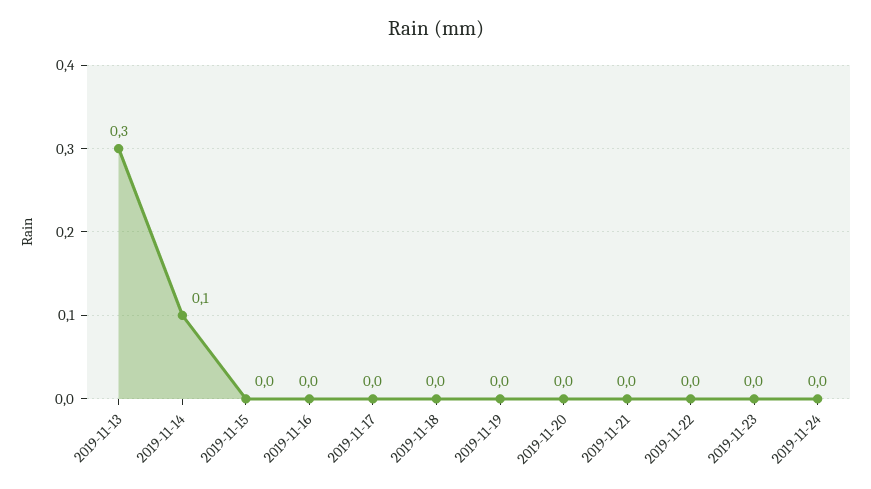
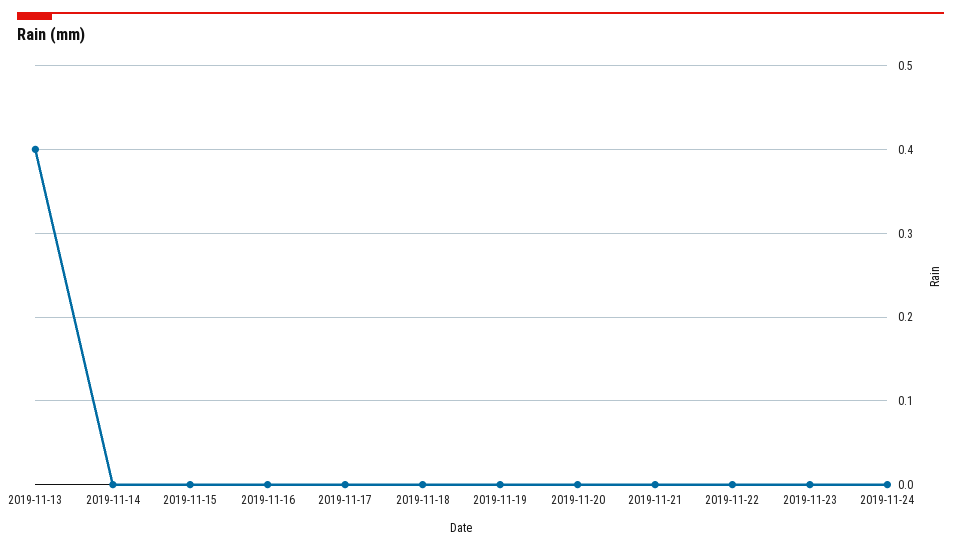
  {
-   "2019-11-13": 0.3,
+   "2019-11-13": 0.4,
-   "2019-11-14": 0.1,
+   "2019-11-14": 0,
    "2019-11-15": 0,
    "2019-11-16": 0,
    "2019-11-17": 0,
    "2019-11-18": 0,
    "2019-11-19": 0,
    "2019-11-20": 0,
    "2019-11-21": 0,
    "2019-11-22": 0,
    "2019-11-23": 0,
    "2019-11-24": 0
  }

